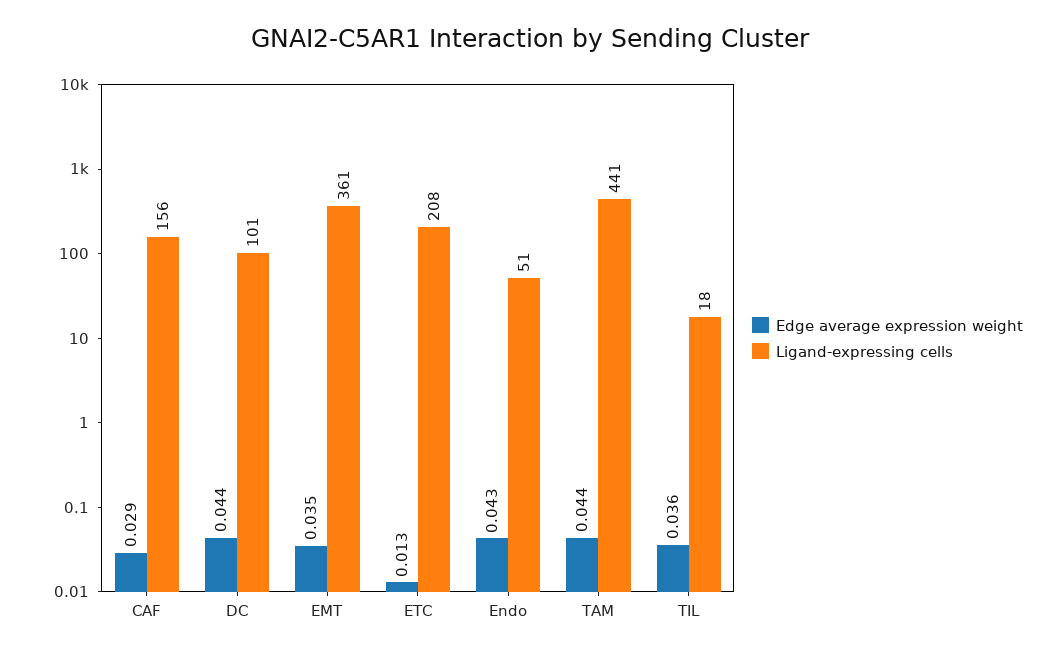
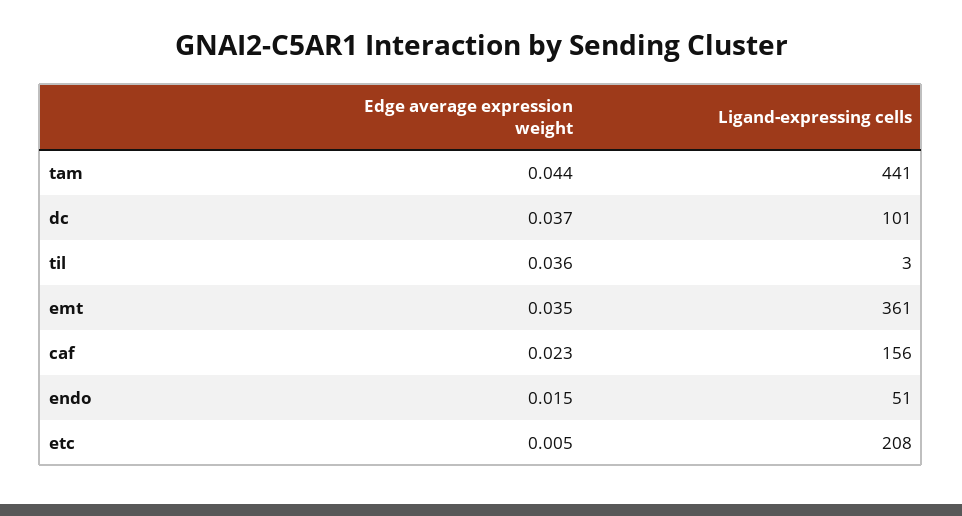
  {
    "Edge average expression weight": {
-     "CAF": 0.029,
+     "CAF": 0.023,
-     "DC": 0.044,
+     "DC": 0.037,
      "EMT": 0.035,
-     "ETC": 0.013,
+     "ETC": 0.005,
-     "Endo": 0.043,
+     "Endo": 0.015,
      "TAM": 0.044,
      "TIL": 0.036
    },
    "Ligand-expressing cells": {
      "CAF": 156,
      "DC": 101,
      "EMT": 361,
      "ETC": 208,
      "Endo": 51,
      "TAM": 441,
-     "TIL": 18
+     "TIL": 3
    }
  }

